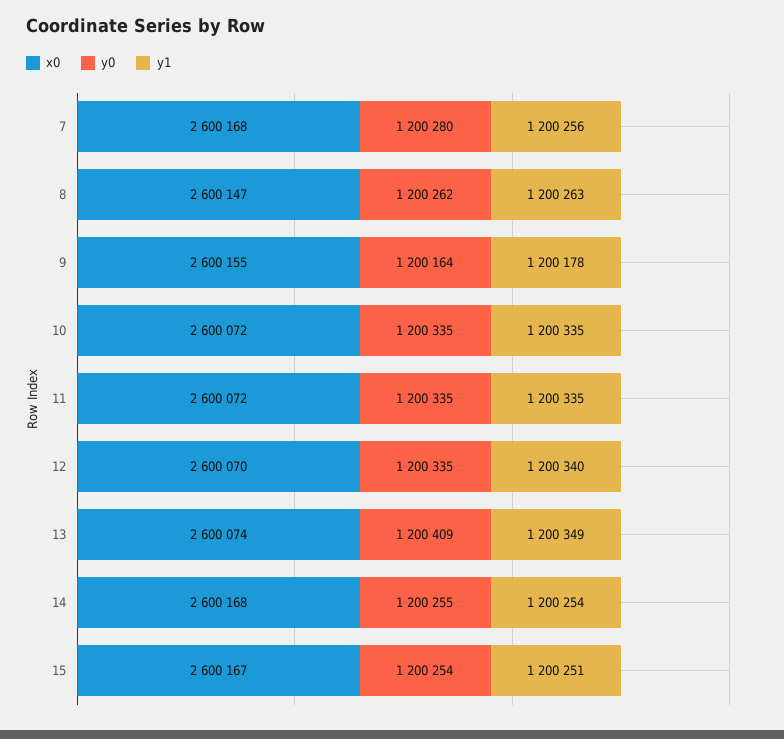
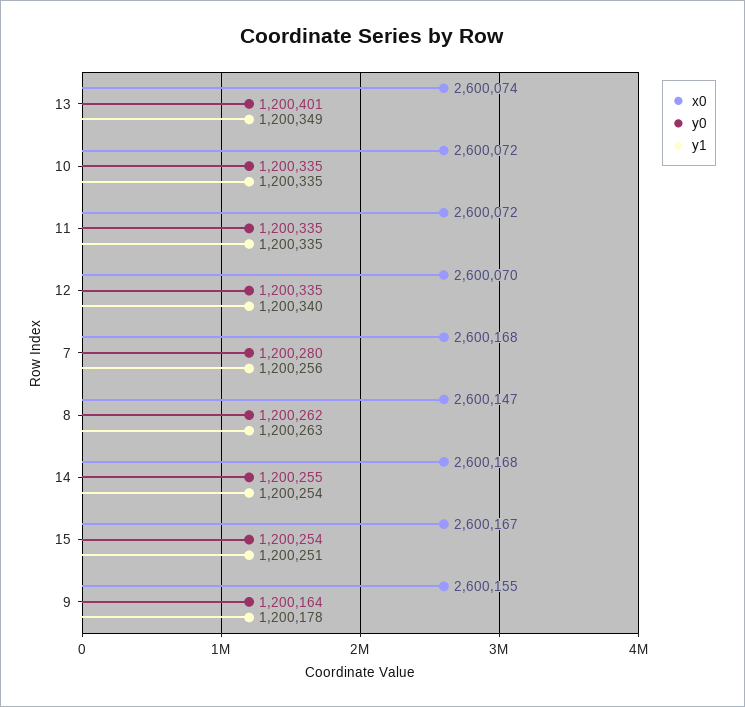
  {
    "x0": {
      "7": 2600168,
      "8": 2600147,
      "9": 2600155,
      "10": 2600072,
      "11": 2600072,
      "12": 2600070,
      "13": 2600074,
      "14": 2600168,
      "15": 2600167
    },
    "y0": {
      "7": 1200280,
      "8": 1200262,
      "9": 1200164,
      "10": 1200335,
      "11": 1200335,
      "12": 1200335,
-     "13": 1200409,
+     "13": 1200401,
      "14": 1200255,
      "15": 1200254
    },
    "y1": {
      "7": 1200256,
      "8": 1200263,
      "9": 1200178,
      "10": 1200335,
      "11": 1200335,
      "12": 1200340,
      "13": 1200349,
      "14": 1200254,
      "15": 1200251
    }
  }

